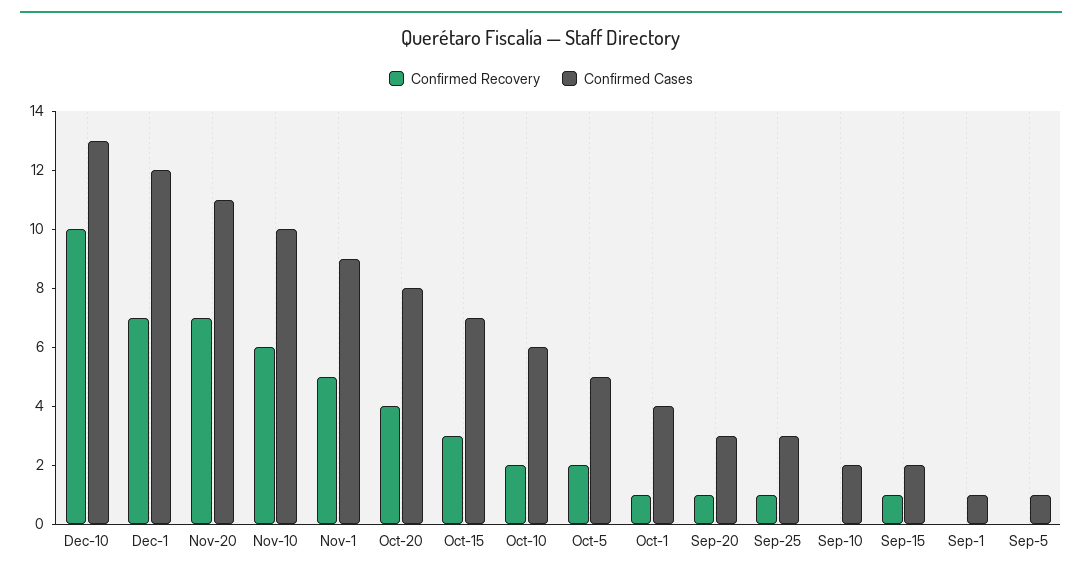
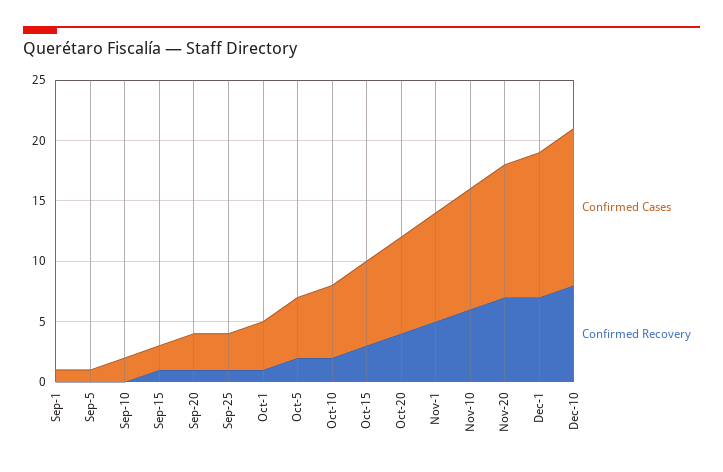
  {
    "Confirmed Recovery": {
-     "Dec-10": 10,
+     "Dec-10": 8,
      "Dec-1": 7,
      "Nov-20": 7,
      "Nov-10": 6,
      "Nov-1": 5,
      "Oct-20": 4,
      "Oct-15": 3,
      "Oct-10": 2,
      "Oct-5": 2,
      "Oct-1": 1,
      "Sep-20": 1,
      "Sep-25": 1,
      "Sep-10": 0,
      "Sep-15": 1,
      "Sep-1": 0,
      "Sep-5": 0
    },
    "Confirmed Cases": {
      "Dec-10": 13,
      "Dec-1": 12,
      "Nov-20": 11,
      "Nov-10": 10,
      "Nov-1": 9,
      "Oct-20": 8,
      "Oct-15": 7,
      "Oct-10": 6,
      "Oct-5": 5,
      "Oct-1": 4,
      "Sep-20": 3,
      "Sep-25": 3,
      "Sep-10": 2,
      "Sep-15": 2,
      "Sep-1": 1,
      "Sep-5": 1
    }
  }

